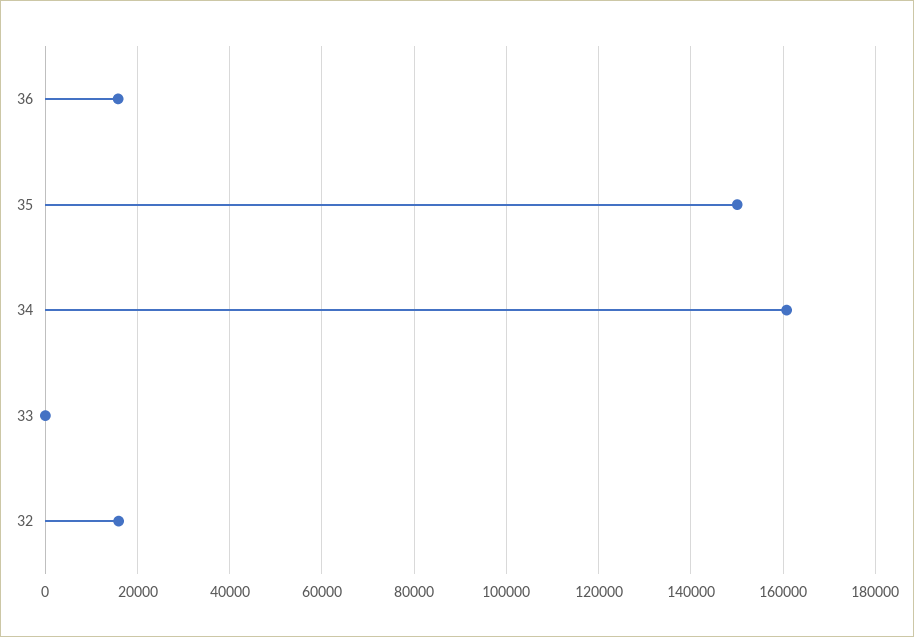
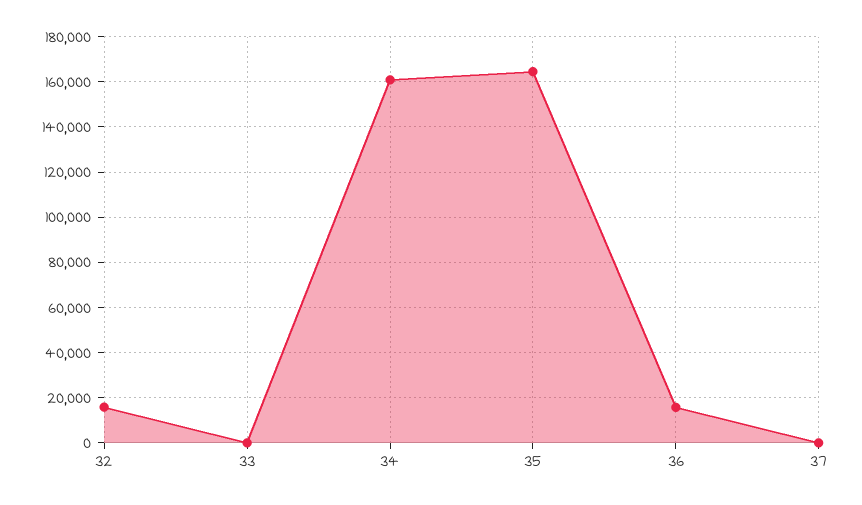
  {
    "36": 16000,
-   "35": 150000,
+   "35": 165000,
    "34": 160000,
    "33": 0,
-   "32": 16000
+   "32": 16000,
+   "37": 0
  }

